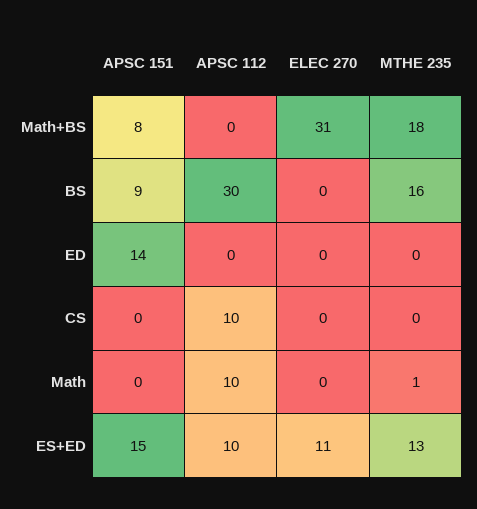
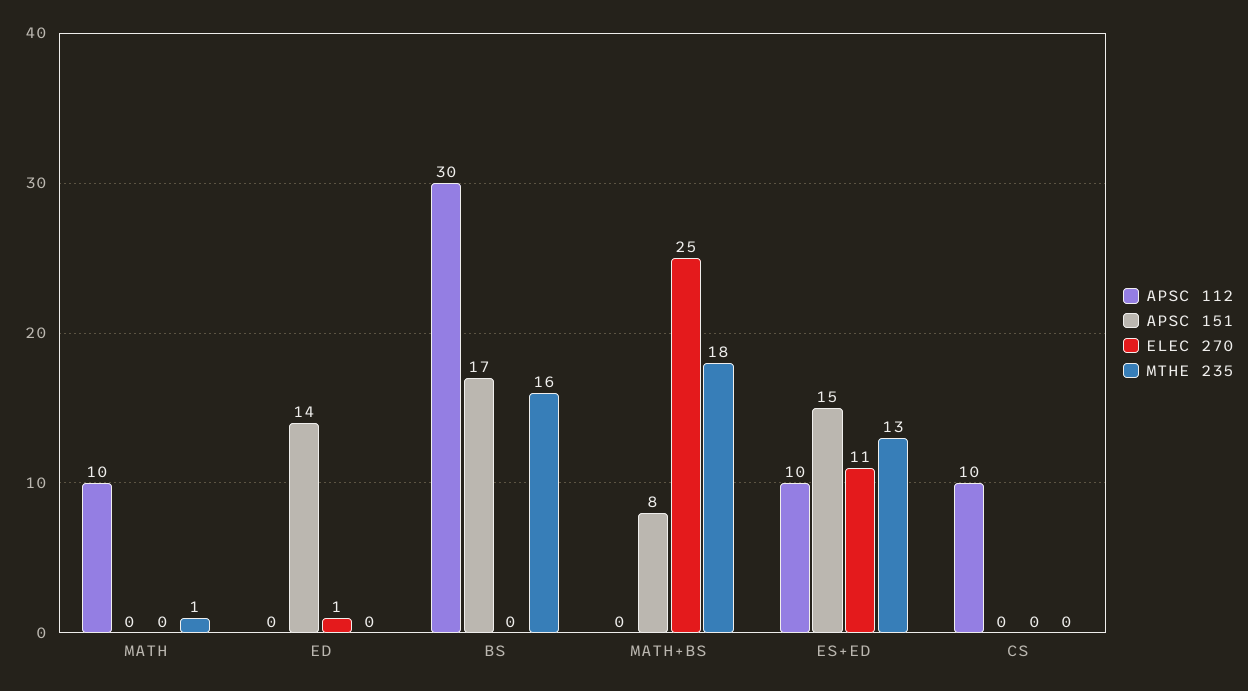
  {
    "APSC 151": {
      "Math+BS": 8,
-     "BS": 9,
+     "BS": 17,
      "ED": 14,
      "CS": 0,
      "Math": 0,
      "ES+ED": 15
    },
    "APSC 112": {
      "Math+BS": 0,
      "BS": 30,
      "ED": 0,
      "CS": 10,
      "Math": 10,
      "ES+ED": 10
    },
    "ELEC 270": {
-     "Math+BS": 31,
+     "Math+BS": 25,
      "BS": 0,
-     "ED": 0,
+     "ED": 1,
      "CS": 0,
      "Math": 0,
      "ES+ED": 11
    },
    "MTHE 235": {
      "Math+BS": 18,
      "BS": 16,
      "ED": 0,
      "CS": 0,
      "Math": 1,
      "ES+ED": 13
    }
  }

